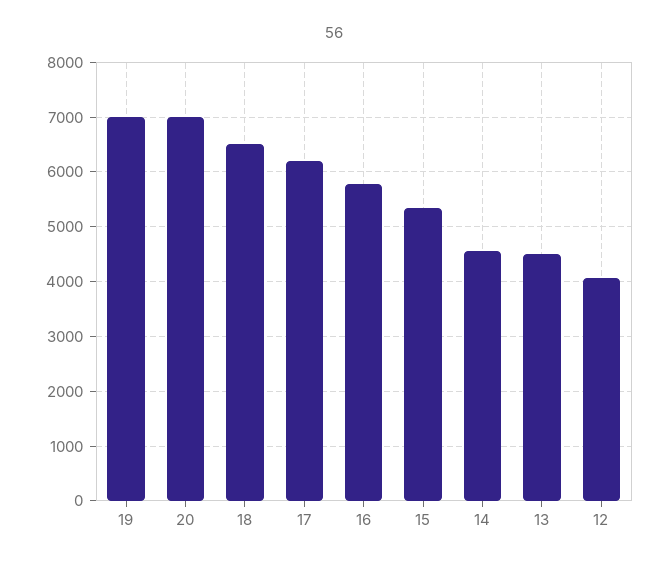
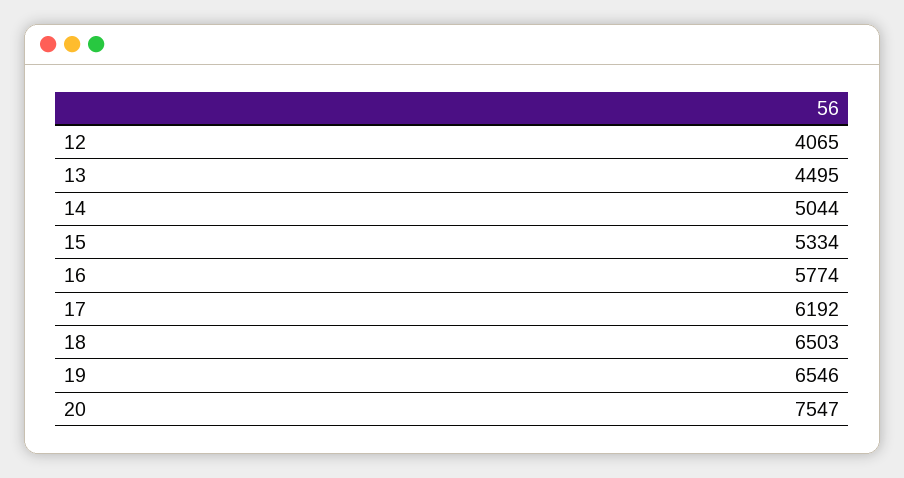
  {
-   "19": 7000,
+   "19": 6546,
-   "20": 7000,
+   "20": 7547,
    "18": 6503,
    "17": 6192,
    "16": 5774,
    "15": 5334,
-   "14": 4600,
+   "14": 5044,
    "13": 4495,
    "12": 4065
  }

